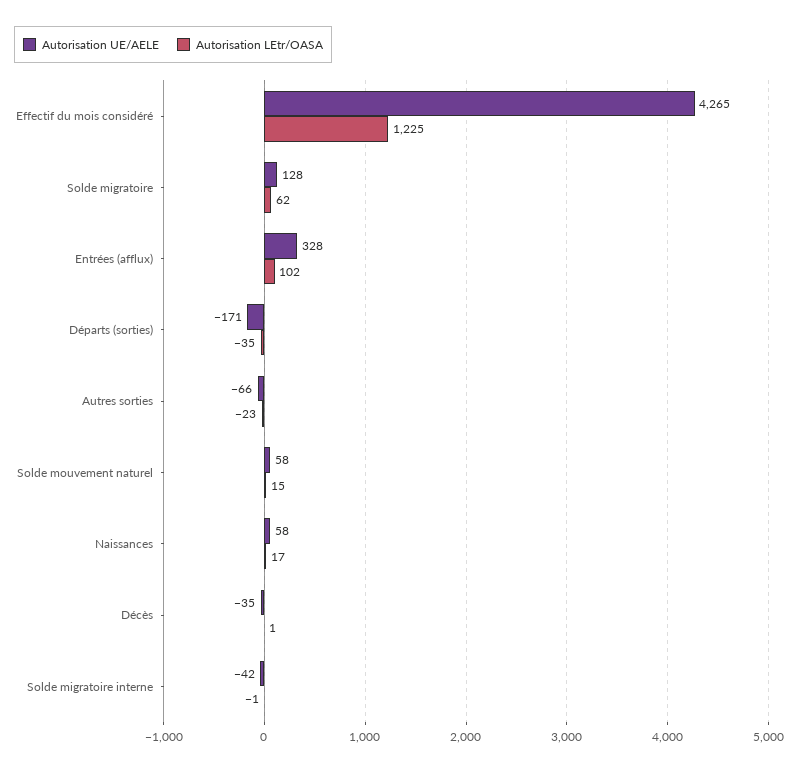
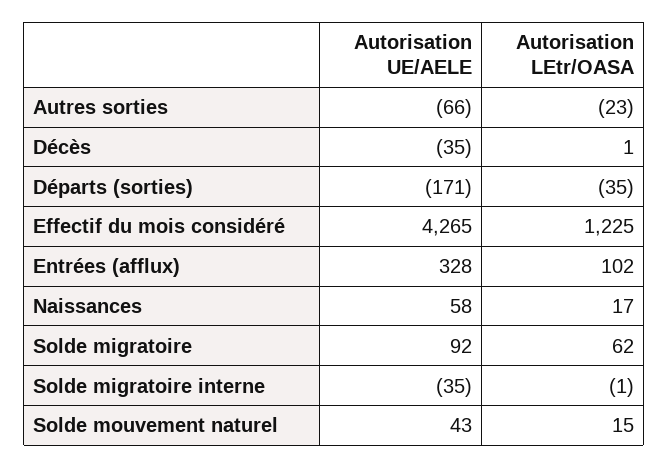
  {
    "Autorisation UE/AELE": {
      "Effectif du mois considéré": 4265,
-     "Solde migratoire": 128,
+     "Solde migratoire": 92,
      "Entrées (afflux)": 328,
      "Départs (sorties)": -171,
      "Autres sorties": -66,
-     "Solde mouvement naturel": 58,
+     "Solde mouvement naturel": 43,
      "Naissances": 58,
      "Décès": -35,
-     "Solde migratoire interne": -42
+     "Solde migratoire interne": -35
    },
    "Autorisation LEtr/OASA": {
      "Effectif du mois considéré": 1225,
      "Solde migratoire": 62,
      "Entrées (afflux)": 102,
      "Départs (sorties)": -35,
      "Autres sorties": -23,
      "Solde mouvement naturel": 15,
      "Naissances": 17,
      "Décès": 1,
      "Solde migratoire interne": -1
    }
  }

